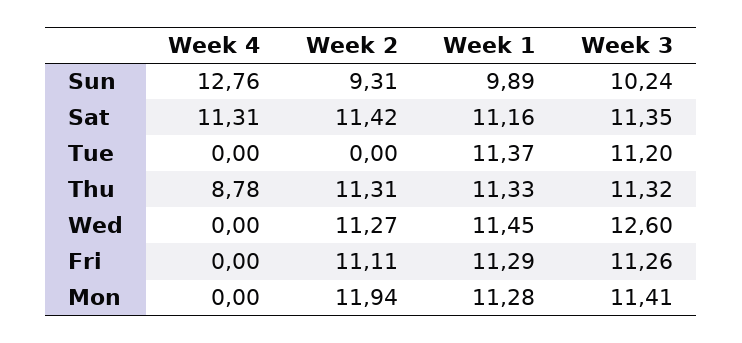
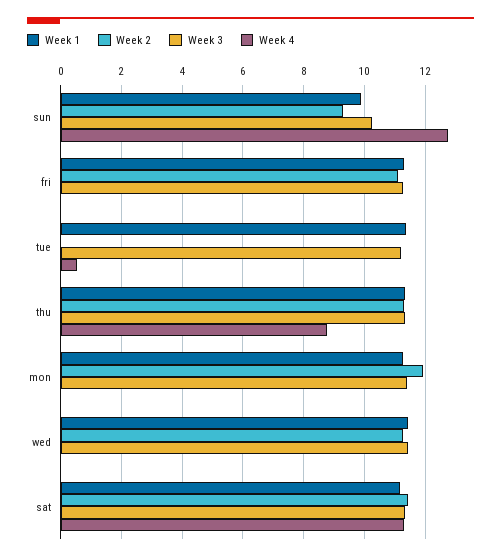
  {
    "Week 4": {
      "Sun": 12.76,
      "Sat": 11.31,
-     "Tue": 0,
+     "Tue": 0.6,
      "Thu": 8.78,
      "Wed": 0,
      "Fri": 0,
      "Mon": 0
    },
    "Week 2": {
      "Sun": 9.31,
      "Sat": 11.42,
      "Tue": 0,
      "Thu": 11.31,
      "Wed": 11.27,
      "Fri": 11.11,
      "Mon": 11.94
    },
    "Week 1": {
      "Sun": 9.89,
      "Sat": 11.16,
      "Tue": 11.37,
      "Thu": 11.33,
      "Wed": 11.45,
      "Fri": 11.29,
      "Mon": 11.28
    },
    "Week 3": {
      "Sun": 10.24,
      "Sat": 11.35,
      "Tue": 11.2,
      "Thu": 11.32,
-     "Wed": 12.6,
+     "Wed": 11.4,
      "Fri": 11.26,
      "Mon": 11.41
    }
  }

